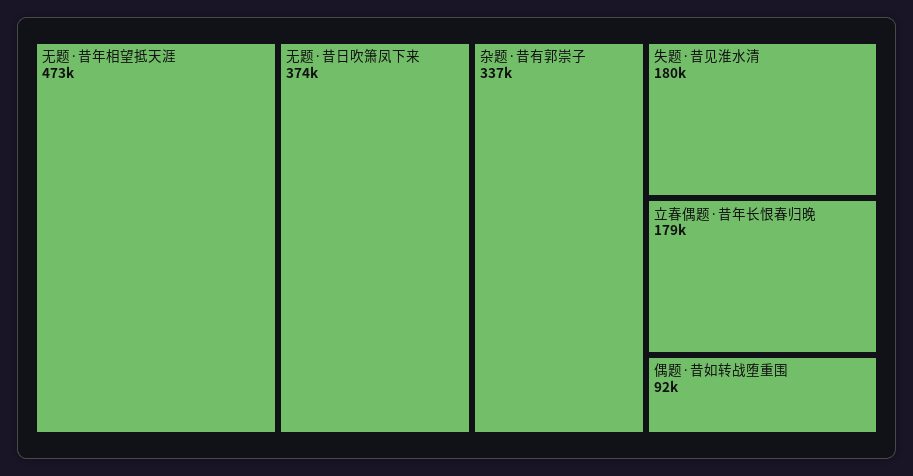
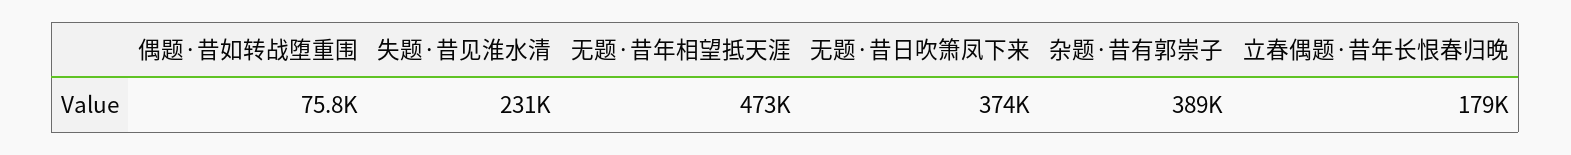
  {
    "无题·昔年相望抵天涯": 473000,
    "无题·昔日吹箫凤下来": 374000,
-   "杂题·昔有郭崇子": 337000,
+   "杂题·昔有郭崇子": 389000,
-   "失题·昔见淮水清": 180000,
+   "失题·昔见淮水清": 231000,
    "立春偶题·昔年长恨春归晚": 179000,
-   "偶题·昔如转战堕重围": 92000
+   "偶题·昔如转战堕重围": 75800
  }

